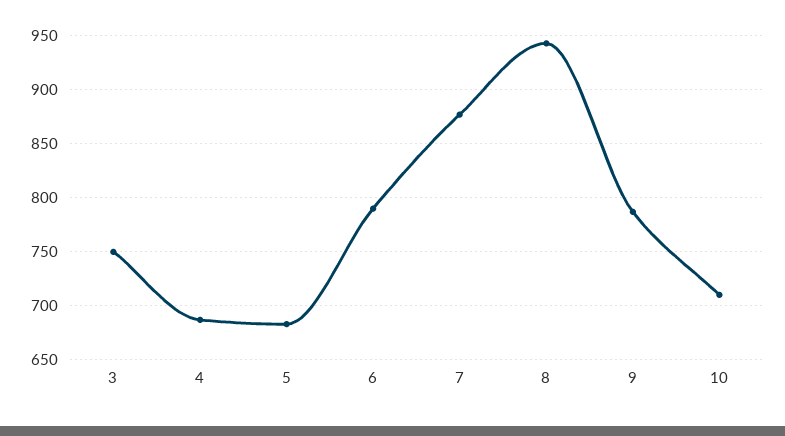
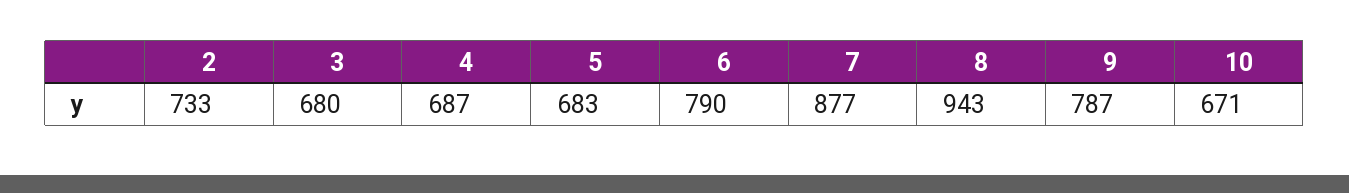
  {
-   "3": 750,
+   "3": 680,
    "4": 687,
    "5": 683,
    "6": 790,
    "7": 877,
    "8": 943,
    "9": 787,
-   "10": 710
+   "10": 671,
+   "2": 733
  }

